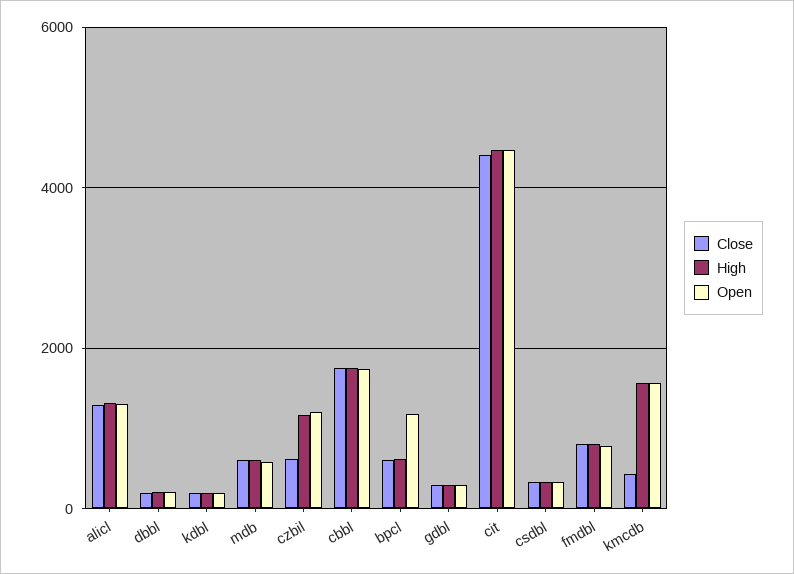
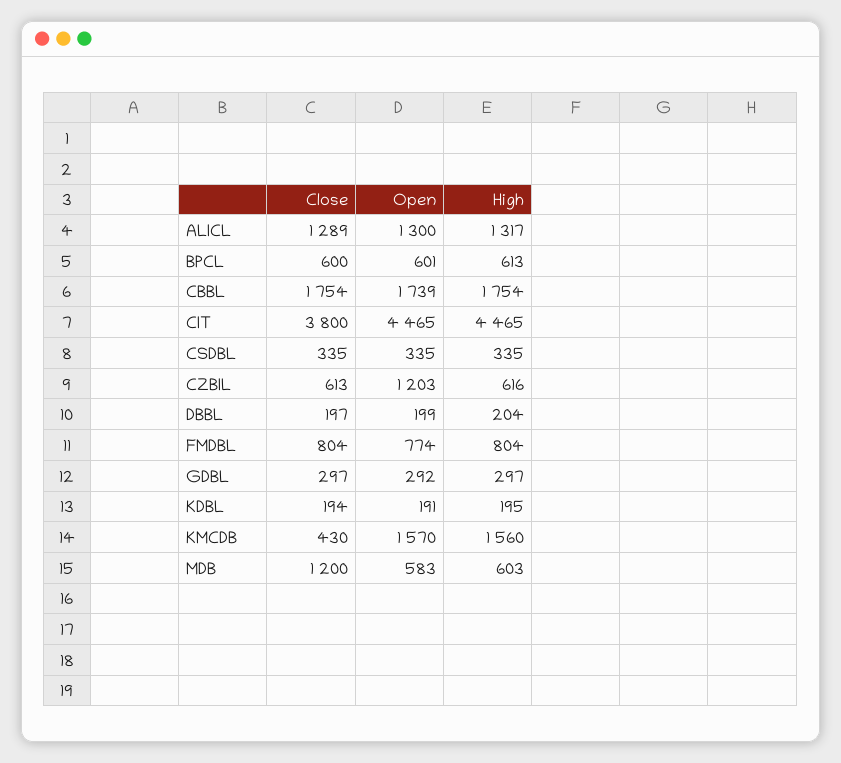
  {
    "Close": {
      "alicl": 1289,
      "dbbl": 197,
      "kdbl": 194,
-     "mdb": 600,
+     "mdb": 1200,
      "czbil": 613,
      "cbbl": 1754,
      "bpcl": 600,
      "gdbl": 297,
-     "cit": 4400,
+     "cit": 3800,
      "csdbl": 335,
      "fmdbl": 804,
      "kmcdb": 430
    },
    "High": {
      "alicl": 1317,
      "dbbl": 204,
      "kdbl": 195,
      "mdb": 603,
-     "czbil": 1200,
+     "czbil": 616,
      "cbbl": 1754,
      "bpcl": 613,
      "gdbl": 297,
      "cit": 4465,
      "csdbl": 335,
      "fmdbl": 804,
      "kmcdb": 1560
    },
    "Open": {
      "alicl": 1300,
      "dbbl": 199,
      "kdbl": 191,
      "mdb": 583,
      "czbil": 1203,
      "cbbl": 1739,
-     "bpcl": 1200,
+     "bpcl": 601,
      "gdbl": 292,
      "cit": 4465,
      "csdbl": 335,
      "fmdbl": 774,
      "kmcdb": 1570
    }
  }

